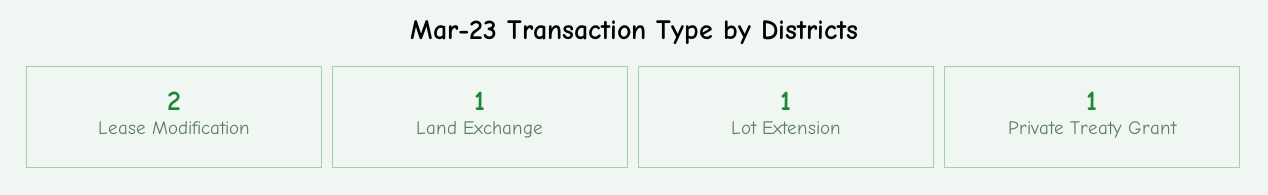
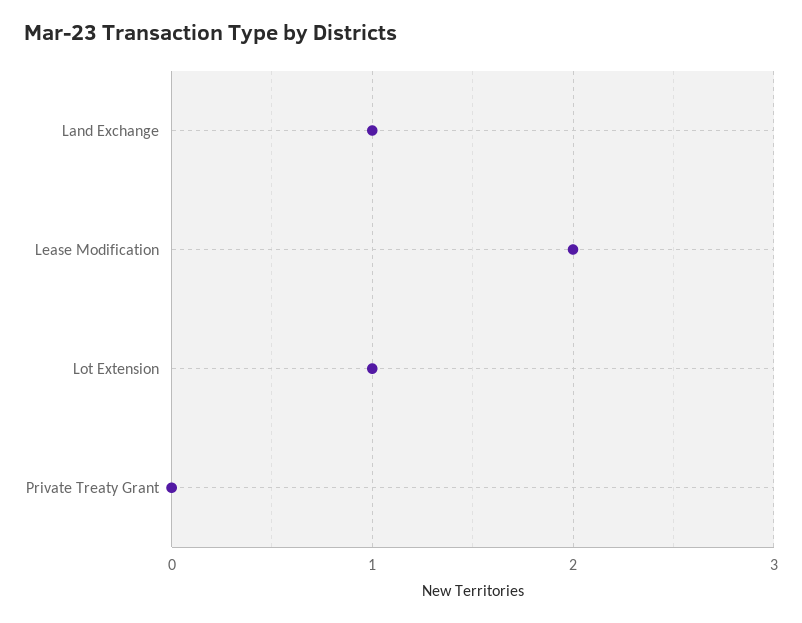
  {
    "Lease Modification": 2,
    "Land Exchange": 1,
    "Lot Extension": 1,
-   "Private Treaty Grant": 1
+   "Private Treaty Grant": 0
  }

